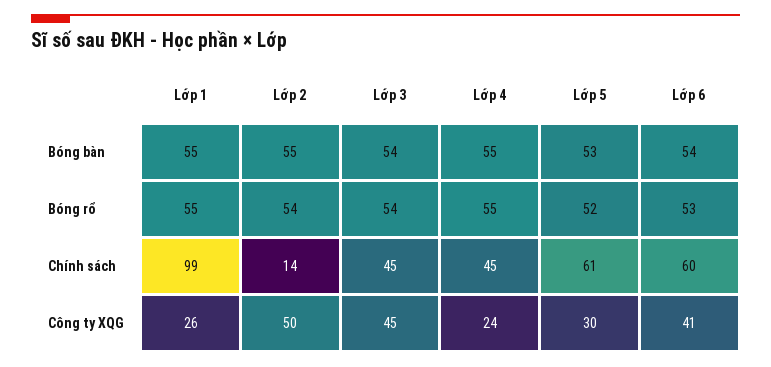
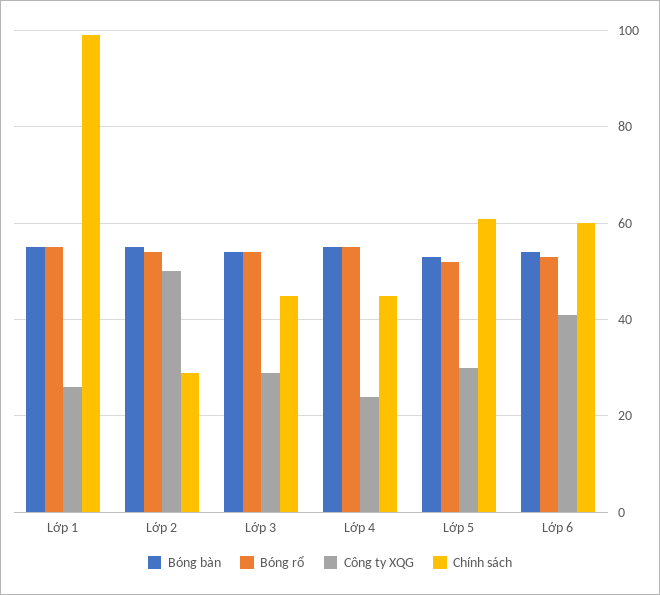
  {
    "Bóng bàn": {
      "Lớp 1": 55,
      "Lớp 2": 55,
      "Lớp 3": 54,
      "Lớp 4": 55,
      "Lớp 5": 53,
      "Lớp 6": 54
    },
    "Bóng rổ": {
      "Lớp 1": 55,
      "Lớp 2": 54,
      "Lớp 3": 54,
      "Lớp 4": 55,
      "Lớp 5": 52,
      "Lớp 6": 53
    },
    "Chính sách": {
      "Lớp 1": 99,
-     "Lớp 2": 14,
+     "Lớp 2": 30,
      "Lớp 3": 45,
      "Lớp 4": 45,
      "Lớp 5": 61,
      "Lớp 6": 60
    },
    "Công ty XQG": {
      "Lớp 1": 26,
      "Lớp 2": 50,
-     "Lớp 3": 45,
+     "Lớp 3": 30,
      "Lớp 4": 24,
      "Lớp 5": 30,
      "Lớp 6": 41
    }
  }

